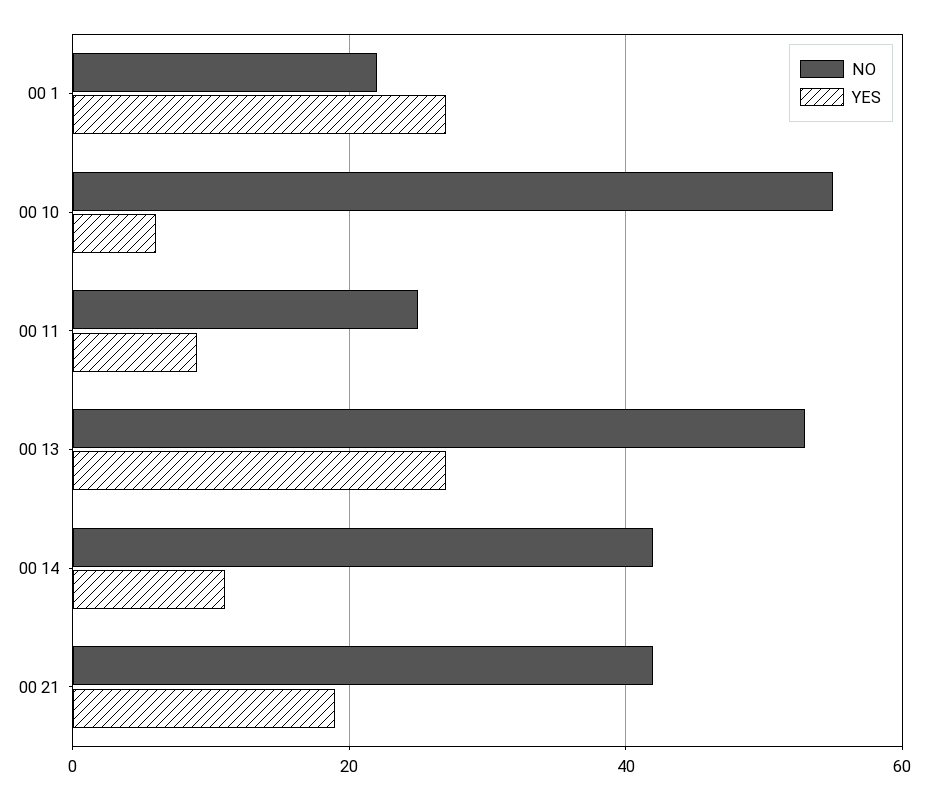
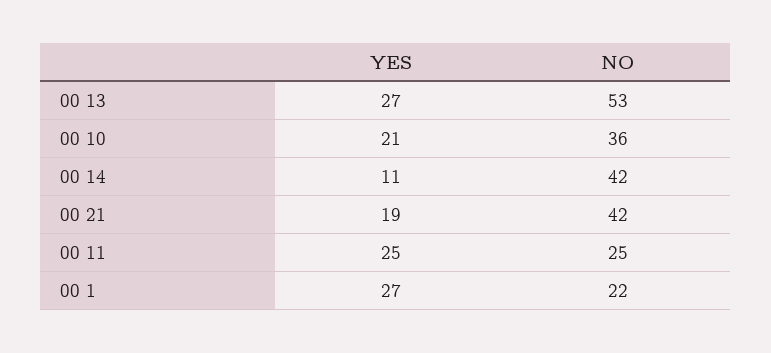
  {
    "NO": {
      "00 1": 22,
-     "00 10": 55,
+     "00 10": 36,
      "00 11": 25,
      "00 13": 53,
      "00 14": 42,
      "00 21": 42
    },
    "YES": {
      "00 1": 27,
-     "00 10": 5,
+     "00 10": 21,
-     "00 11": 10,
+     "00 11": 25,
      "00 13": 27,
      "00 14": 11,
      "00 21": 19
    }
  }

